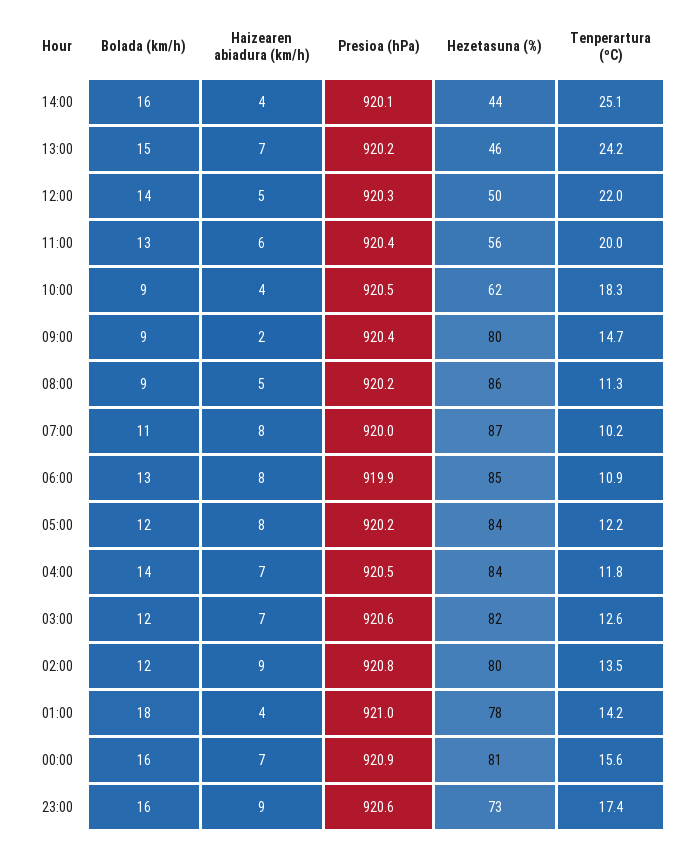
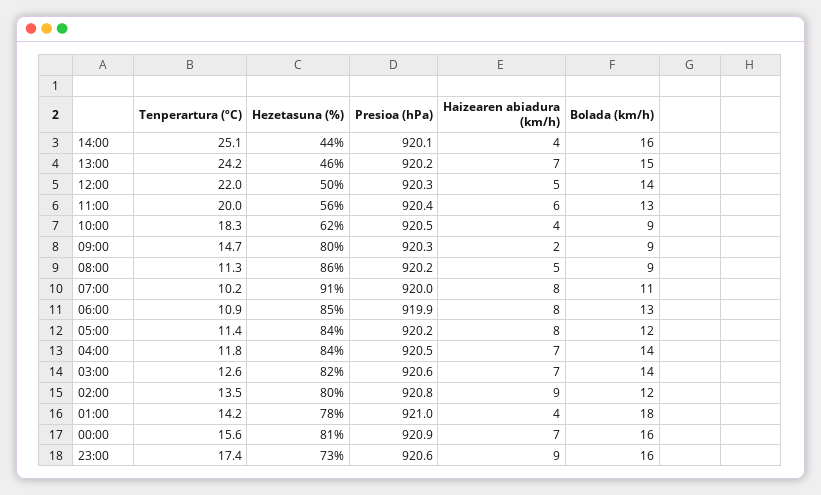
  {
    "Bolada (km/h)": {
      "14:00": 16,
      "13:00": 15,
      "12:00": 14,
      "11:00": 13,
      "10:00": 9,
      "09:00": 9,
      "08:00": 9,
      "07:00": 11,
      "06:00": 13,
      "05:00": 12,
      "04:00": 14,
-     "03:00": 12,
+     "03:00": 14,
      "02:00": 12,
      "01:00": 18,
      "00:00": 16,
      "23:00": 16
    },
    "Haizearen abiadura (km/h)": {
      "14:00": 4,
      "13:00": 7,
      "12:00": 5,
      "11:00": 6,
      "10:00": 4,
      "09:00": 2,
      "08:00": 5,
      "07:00": 8,
      "06:00": 8,
      "05:00": 8,
      "04:00": 7,
      "03:00": 7,
      "02:00": 9,
      "01:00": 4,
      "00:00": 7,
      "23:00": 9
    },
    "Presioa (hPa)": {
      "14:00": 920.1,
      "13:00": 920.2,
      "12:00": 920.3,
      "11:00": 920.4,
      "10:00": 920.5,
-     "09:00": 920.4,
+     "09:00": 920.3,
      "08:00": 920.2,
      "07:00": 920,
      "06:00": 919.9,
      "05:00": 920.2,
      "04:00": 920.5,
      "03:00": 920.6,
      "02:00": 920.8,
      "01:00": 921,
      "00:00": 920.9,
      "23:00": 920.6
    },
    "Hezetasuna (%)": {
      "14:00": 44,
      "13:00": 46,
      "12:00": 50,
      "11:00": 56,
      "10:00": 62,
      "09:00": 80,
      "08:00": 86,
-     "07:00": 87,
+     "07:00": 91,
      "06:00": 85,
      "05:00": 84,
      "04:00": 84,
      "03:00": 82,
      "02:00": 80,
      "01:00": 78,
      "00:00": 81,
      "23:00": 73
    },
    "Tenperartura (ºC)": {
      "14:00": 25.1,
      "13:00": 24.2,
      "12:00": 22,
      "11:00": 20,
      "10:00": 18.3,
      "09:00": 14.7,
      "08:00": 11.3,
      "07:00": 10.2,
      "06:00": 10.9,
-     "05:00": 12.2,
+     "05:00": 11.4,
      "04:00": 11.8,
      "03:00": 12.6,
      "02:00": 13.5,
      "01:00": 14.2,
      "00:00": 15.6,
      "23:00": 17.4
    }
  }

